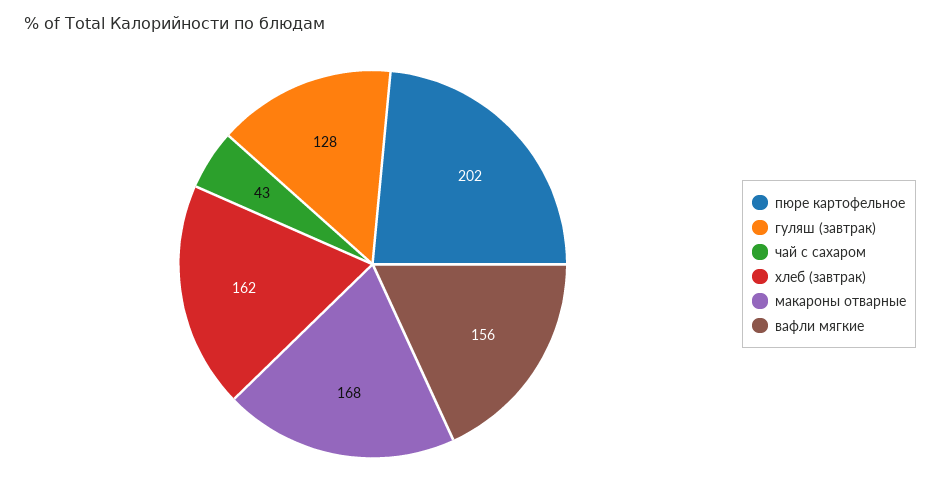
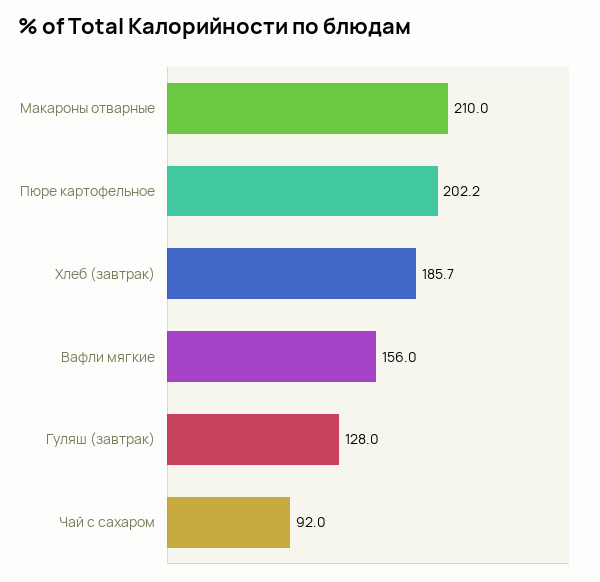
  {
    "пюре картофельное": 202.2,
    "гуляш (завтрак)": 128,
-   "чай с сахаром": 43,
+   "чай с сахаром": 92,
-   "хлеб (завтрак)": 162,
+   "хлеб (завтрак)": 185.7,
-   "макароны отварные": 168,
+   "макароны отварные": 210,
    "вафли мягкие": 156
  }

